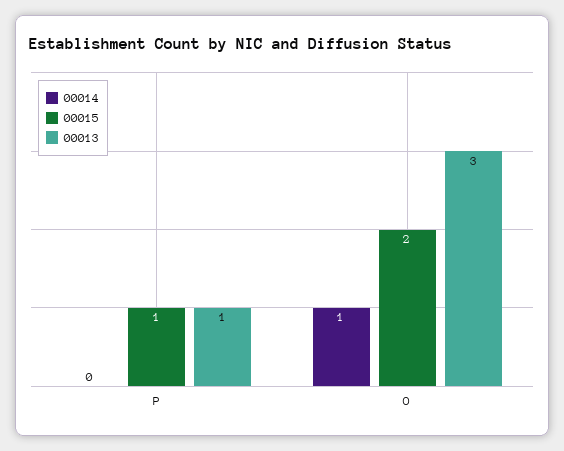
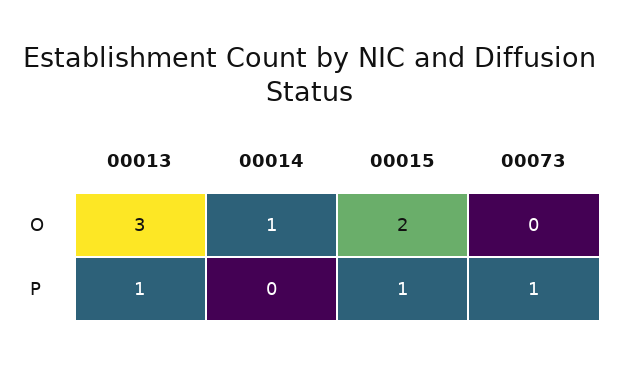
  {
    "00014": {
      "P": 0,
      "O": 1
    },
    "00015": {
      "P": 1,
      "O": 2
    },
    "00013": {
      "P": 1,
      "O": 3
-   }
+   },
+   "00073": {
+     "O": 0,
+     "P": 1
+   }
  }

